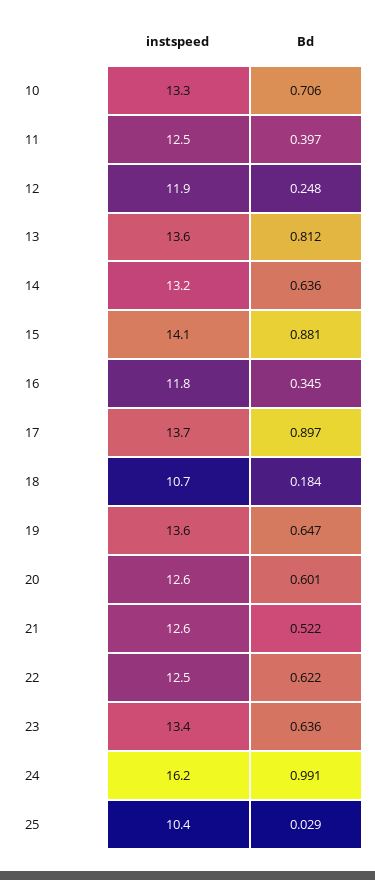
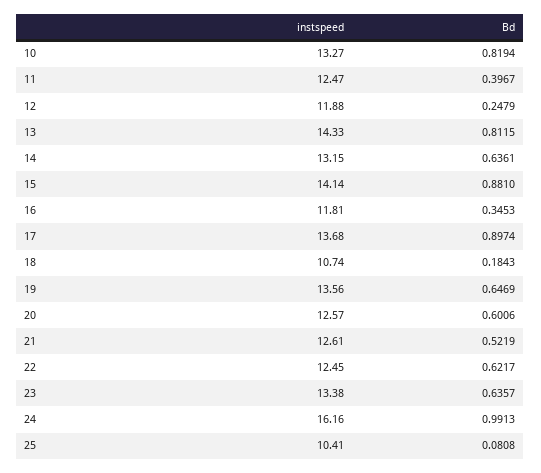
  {
    "instspeed": {
      "10": 13.27,
      "11": 12.47,
      "12": 11.88,
-     "13": 13.6,
+     "13": 14.33,
      "14": 13.15,
      "15": 14.14,
      "16": 11.81,
      "17": 13.68,
      "18": 10.74,
      "19": 13.56,
      "20": 12.57,
      "21": 12.61,
      "22": 12.45,
      "23": 13.38,
      "24": 16.16,
      "25": 10.41
    },
    "Bd": {
-     "10": 0.706,
+     "10": 0.8194,
      "11": 0.3967,
      "12": 0.2479,
      "13": 0.8115,
      "14": 0.6361,
      "15": 0.881,
      "16": 0.3453,
      "17": 0.8974,
      "18": 0.1843,
      "19": 0.6469,
      "20": 0.6006,
      "21": 0.5219,
      "22": 0.6217,
      "23": 0.6357,
      "24": 0.9913,
-     "25": 0.029
+     "25": 0.0808
    }
  }

